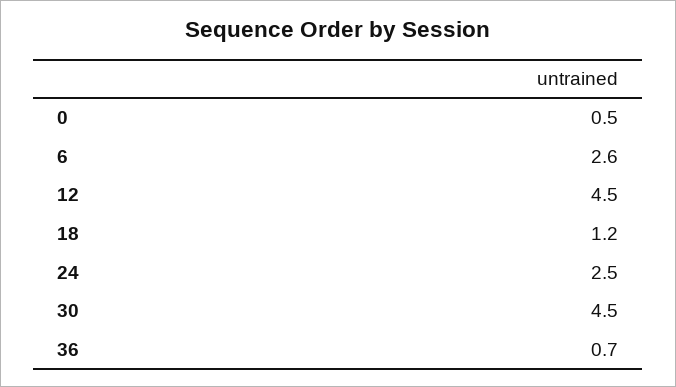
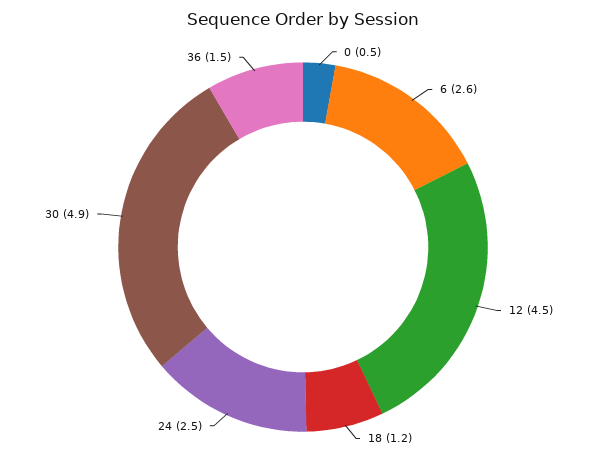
  {
    "0": 0.5,
    "6": 2.6,
    "12": 4.5,
    "18": 1.2,
    "24": 2.5,
-   "30": 4.5,
+   "30": 4.9,
-   "36": 0.7
+   "36": 1.5
  }

